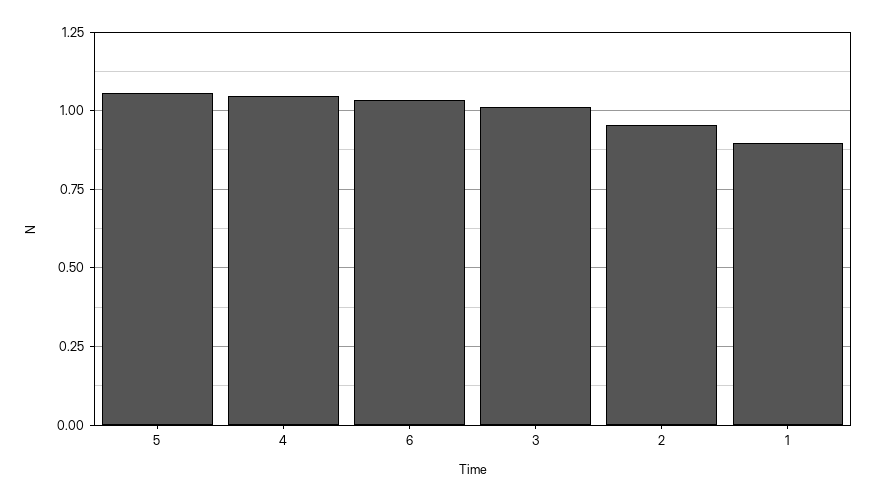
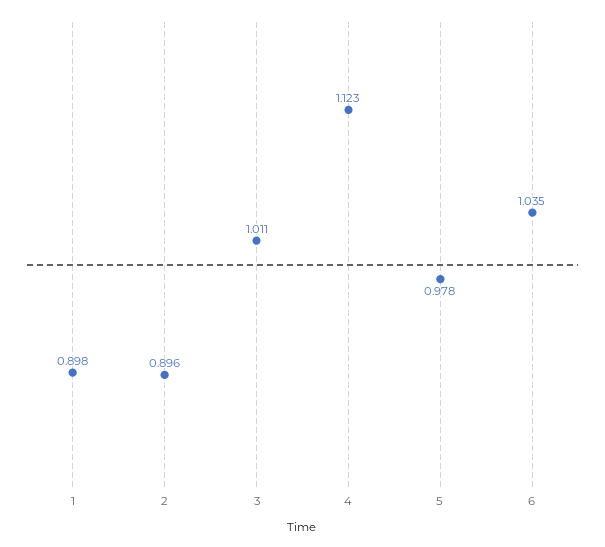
  {
-   "5": 1.05,
+   "5": 0.978,
-   "4": 1.05,
+   "4": 1.123,
    "6": 1.035,
    "3": 1.011,
-   "2": 0.95,
+   "2": 0.896,
    "1": 0.898
  }

